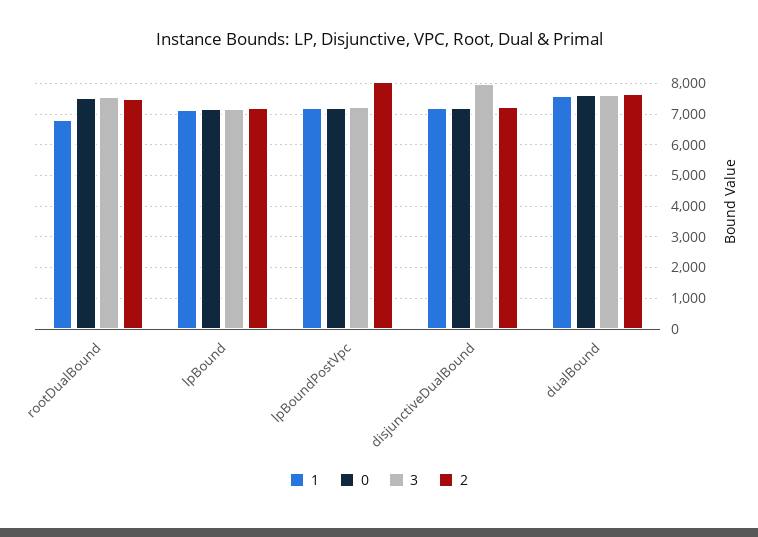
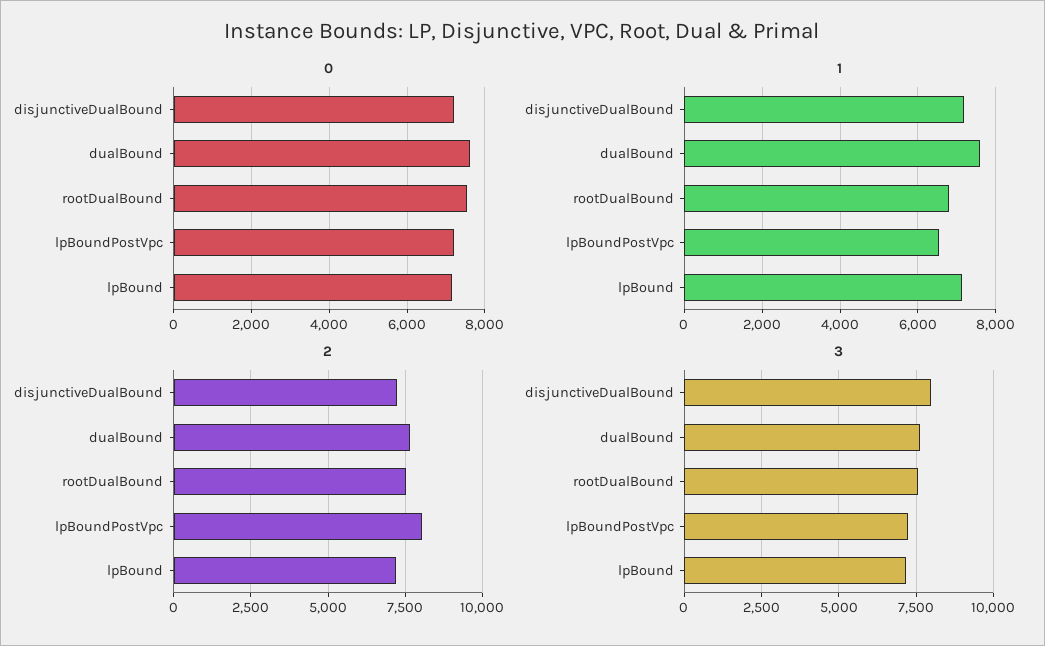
  {
    "1": {
      "rootDualBound": 6800,
      "lpBound": 7200,
-     "lpBoundPostVpc": 7200,
+     "lpBoundPostVpc": 6600,
      "disjunctiveDualBound": 7200,
      "dualBound": 7600
    },
    "0": {
      "rootDualBound": 7600,
      "lpBound": 7200,
      "lpBoundPostVpc": 7200,
      "disjunctiveDualBound": 7200,
      "dualBound": 7600
    },
    "3": {
      "rootDualBound": 7600,
      "lpBound": 7200,
      "lpBoundPostVpc": 7200,
      "disjunctiveDualBound": 8000,
      "dualBound": 7600
    },
    "2": {
      "rootDualBound": 7600,
      "lpBound": 7200,
      "lpBoundPostVpc": 8000,
      "disjunctiveDualBound": 7200,
      "dualBound": 7600
    }
  }

